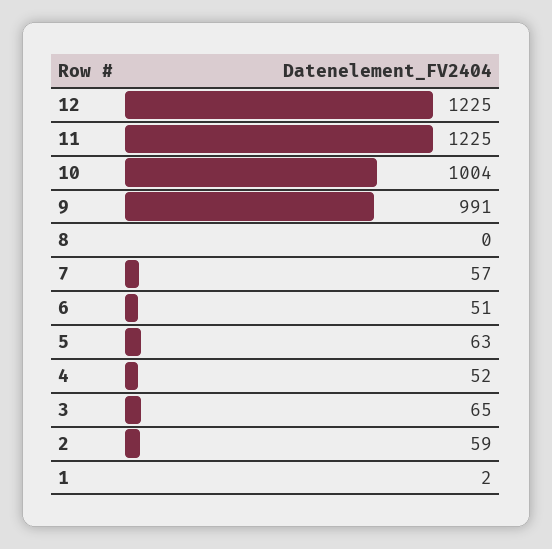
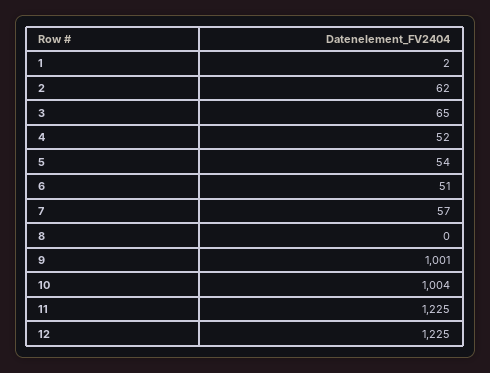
  {
    "12": 1225,
    "11": 1225,
    "10": 1004,
-   "9": 991,
+   "9": 1001,
    "8": 0,
    "7": 57,
    "6": 51,
-   "5": 63,
+   "5": 54,
    "4": 52,
    "3": 65,
-   "2": 59,
+   "2": 62,
    "1": 2
  }

